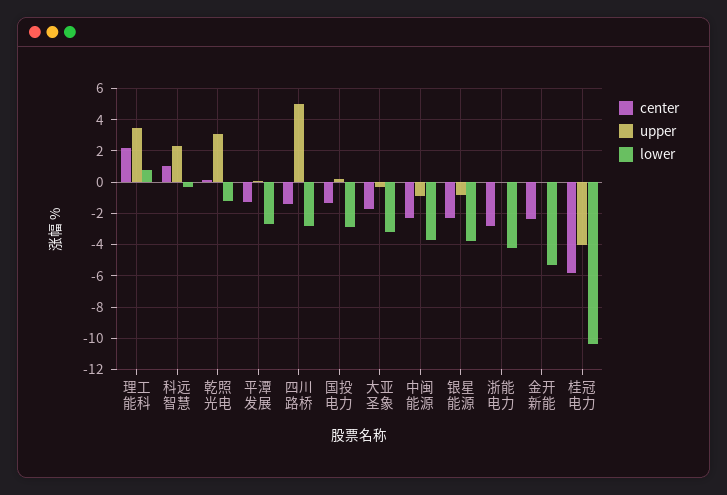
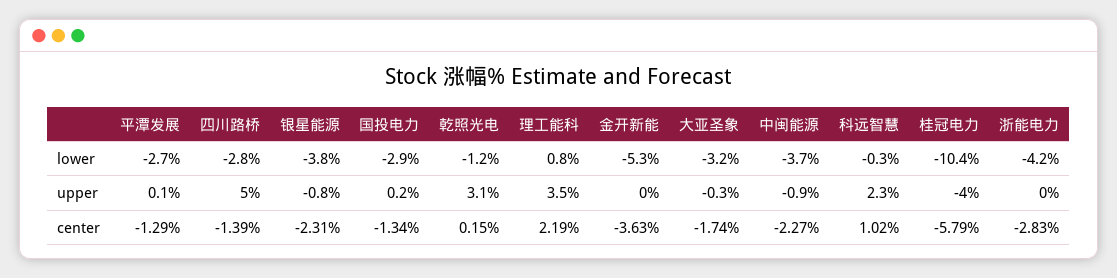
  {
    "center": {
      "理工能科": 2.19,
      "科远智慧": 1.02,
      "乾照光电": 0.15,
      "平潭发展": -1.29,
      "四川路桥": -1.39,
      "国投电力": -1.34,
      "大亚圣象": -1.74,
      "中闽能源": -2.27,
      "银星能源": -2.31,
      "浙能电力": -2.83,
-     "金开新能": -2.5,
+     "金开新能": -3.63,
      "桂冠电力": -5.79
    },
    "upper": {
      "理工能科": 3.5,
      "科远智慧": 2.3,
      "乾照光电": 3.1,
      "平潭发展": 0.1,
      "四川路桥": 5,
      "国投电力": 0.2,
      "大亚圣象": -0.3,
      "中闽能源": -0.9,
      "银星能源": -0.8,
      "浙能电力": 0,
      "金开新能": 0,
      "桂冠电力": -4
    },
    "lower": {
      "理工能科": 0.8,
      "科远智慧": -0.3,
      "乾照光电": -1.2,
      "平潭发展": -2.7,
      "四川路桥": -2.8,
      "国投电力": -2.9,
      "大亚圣象": -3.2,
      "中闽能源": -3.7,
      "银星能源": -3.8,
      "浙能电力": -4.2,
      "金开新能": -5.3,
      "桂冠电力": -10.4
    }
  }

